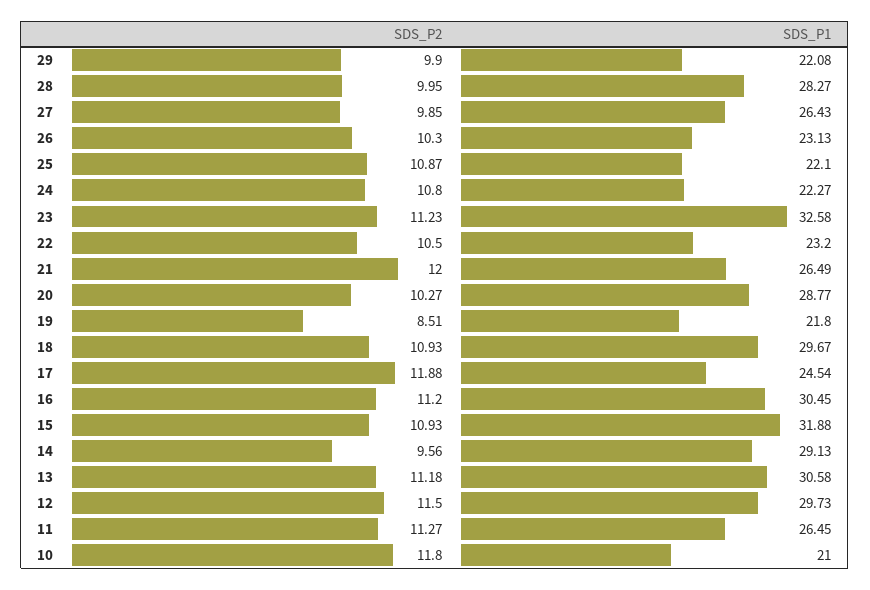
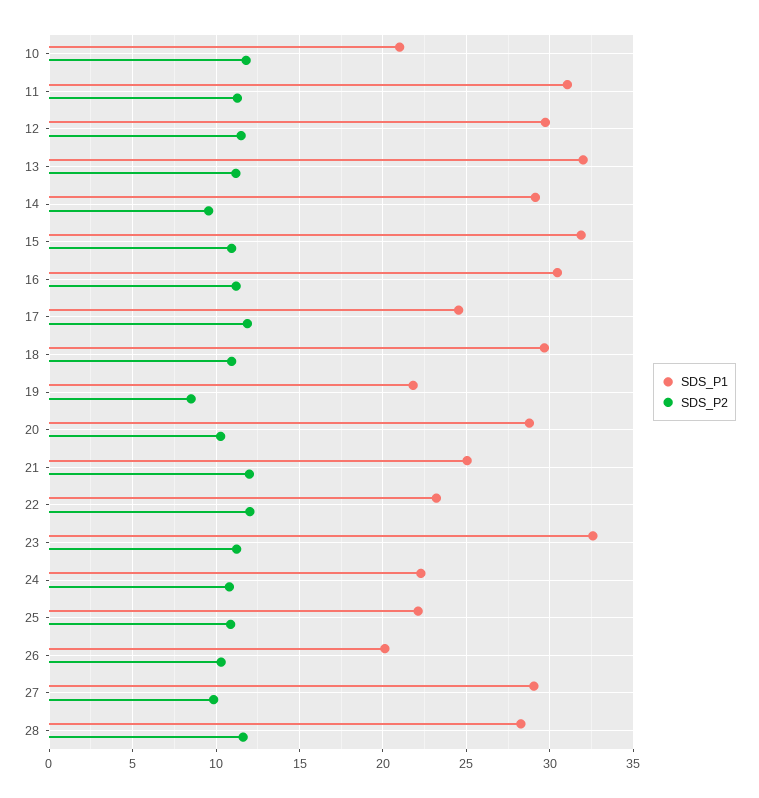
  {
    "SDS_P2": {
-     "29": 9.9,
-     "28": 9.95,
+     "28": 11.5,
      "27": 9.85,
      "26": 10.3,
      "25": 10.87,
      "24": 10.8,
      "23": 11.23,
-     "22": 10.5,
+     "22": 12,
      "21": 12,
      "20": 10.27,
      "19": 8.51,
      "18": 10.93,
      "17": 11.88,
      "16": 11.2,
      "15": 10.93,
      "14": 9.56,
      "13": 11.18,
      "12": 11.5,
      "11": 11.27,
      "10": 11.8
    },
    "SDS_P1": {
-     "29": 22.08,
      "28": 28.27,
-     "27": 26.43,
+     "27": 29,
-     "26": 23.13,
+     "26": 20,
      "25": 22.1,
      "24": 22.27,
      "23": 32.58,
      "22": 23.2,
-     "21": 26.49,
+     "21": 25,
      "20": 28.77,
      "19": 21.8,
      "18": 29.67,
      "17": 24.54,
      "16": 30.45,
      "15": 31.88,
      "14": 29.13,
-     "13": 30.58,
+     "13": 32,
      "12": 29.73,
-     "11": 26.45,
+     "11": 31,
      "10": 21
    }
  }

